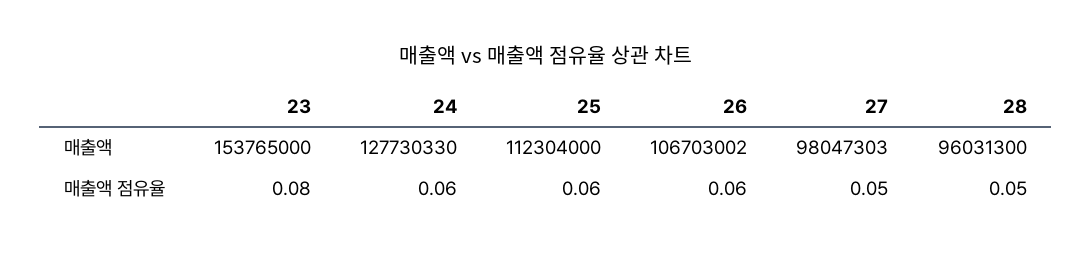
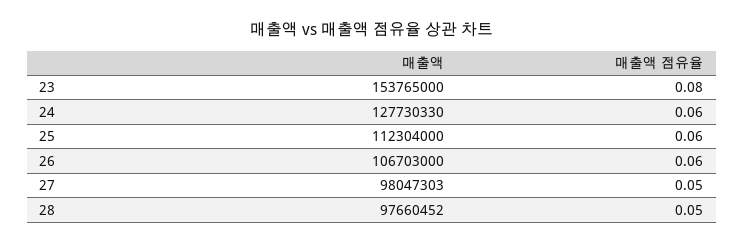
  {
    "23": {
      "매출액": 153765000,
      "매출액 점유율": 0.08
    },
    "24": {
      "매출액": 127730330,
      "매출액 점유율": 0.06
    },
    "25": {
      "매출액": 112304000,
      "매출액 점유율": 0.06
    },
    "26": {
-     "매출액": 106703002,
+     "매출액": 106703000,
      "매출액 점유율": 0.06
    },
    "27": {
      "매출액": 98047303,
      "매출액 점유율": 0.05
    },
    "28": {
-     "매출액": 96031300,
+     "매출액": 97660452,
      "매출액 점유율": 0.05
    }
  }

